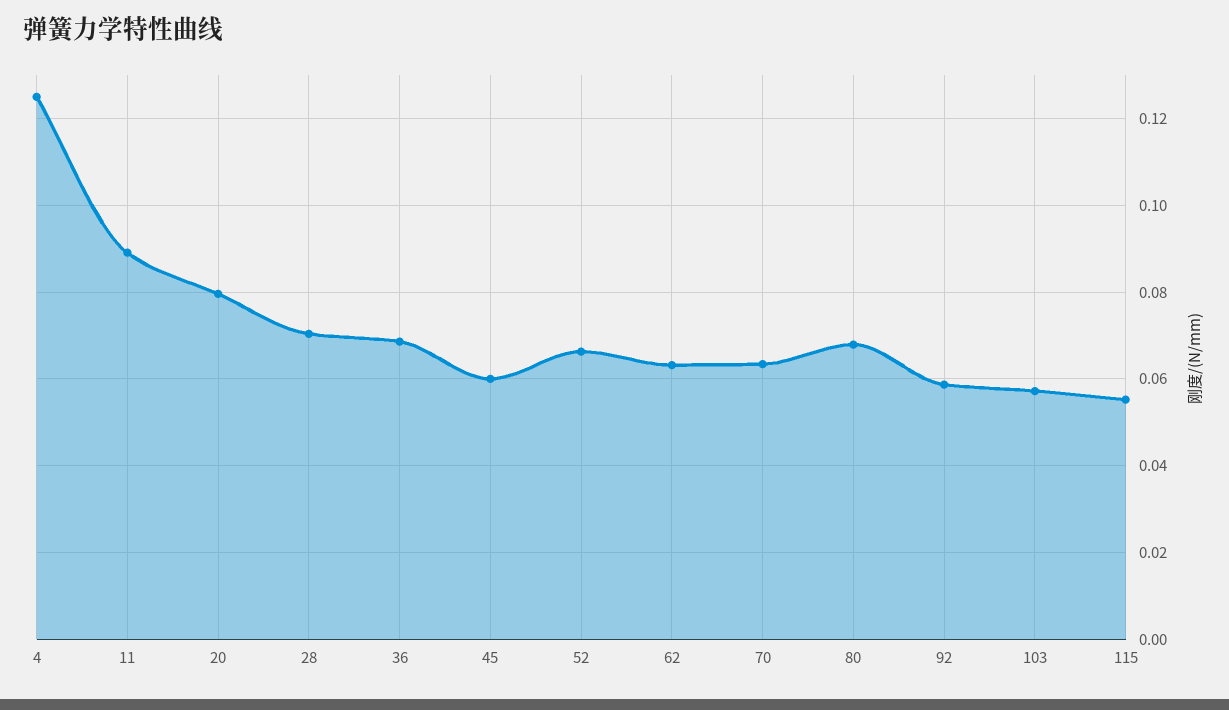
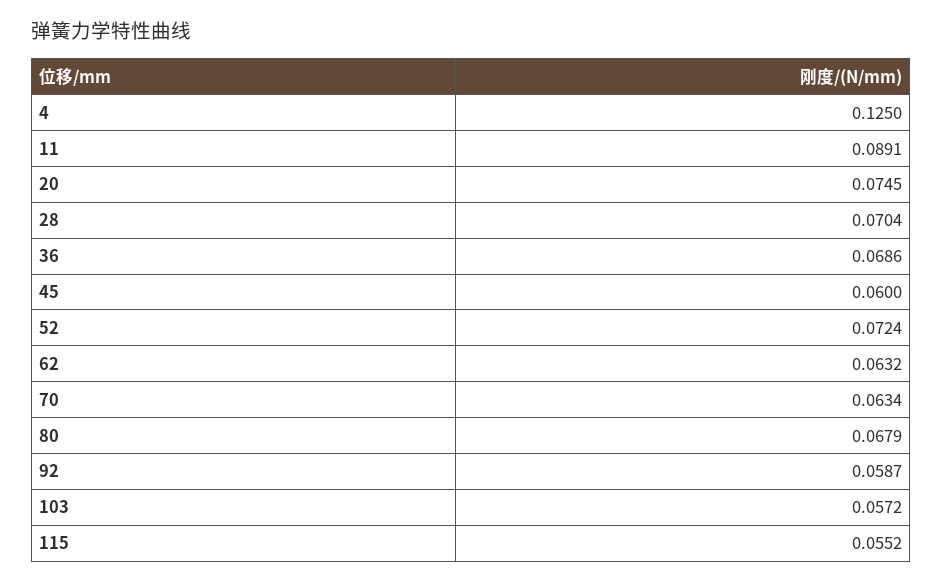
  {
    "4": 0.125,
    "11": 0.0891,
-   "20": 0.08,
+   "20": 0.0745,
    "28": 0.0704,
    "36": 0.0686,
    "45": 0.06,
-   "52": 0.066,
+   "52": 0.0724,
    "62": 0.0632,
    "70": 0.0634,
    "80": 0.0679,
    "92": 0.0587,
    "103": 0.0572,
    "115": 0.0552
  }

